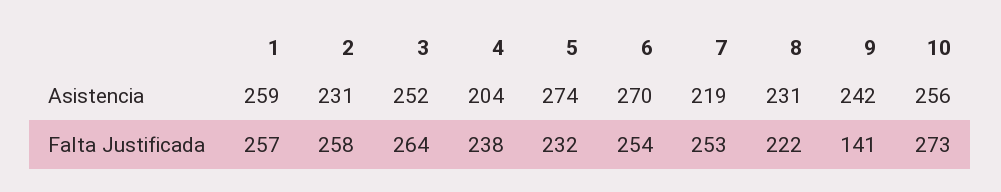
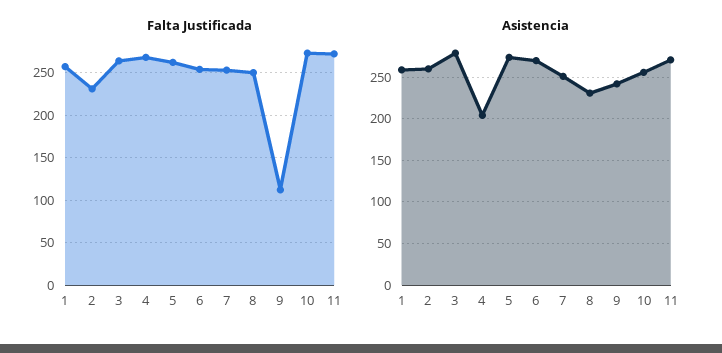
  {
    "Asistencia": {
      "1": 259,
-     "2": 231,
+     "2": 260,
-     "3": 252,
+     "3": 280,
      "4": 204,
      "5": 274,
      "6": 270,
-     "7": 219,
+     "7": 250,
      "8": 231,
      "9": 242,
-     "10": 256
+     "10": 256,
+     "11": 270
    },
    "Falta Justificada": {
      "1": 257,
-     "2": 258,
+     "2": 230,
      "3": 264,
-     "4": 238,
+     "4": 270,
-     "5": 232,
+     "5": 260,
      "6": 254,
      "7": 253,
-     "8": 222,
+     "8": 250,
-     "9": 141,
+     "9": 110,
-     "10": 273
+     "10": 273,
+     "11": 270
    }
  }

